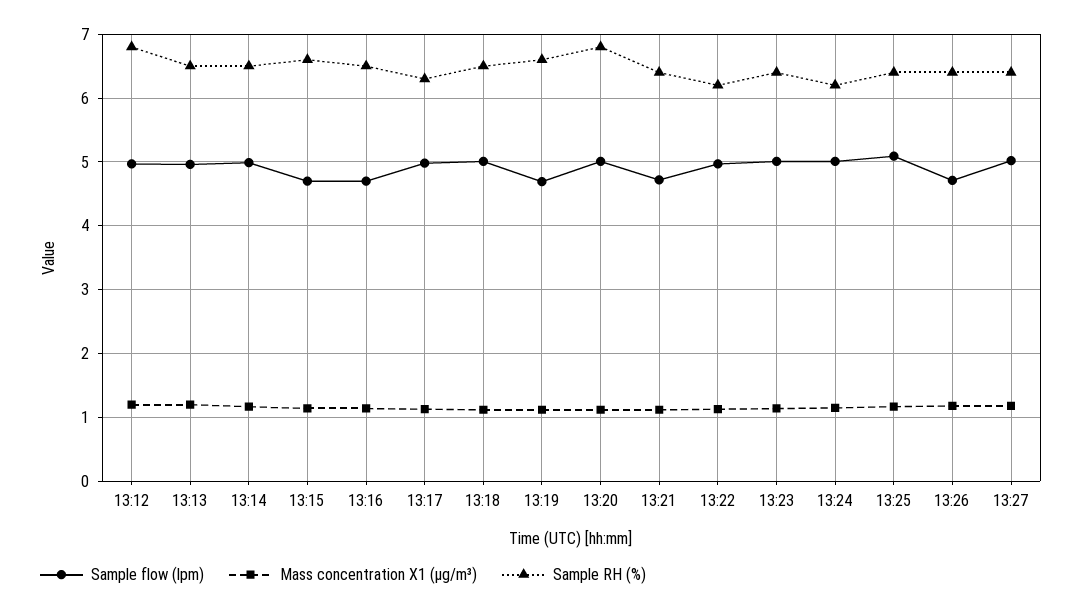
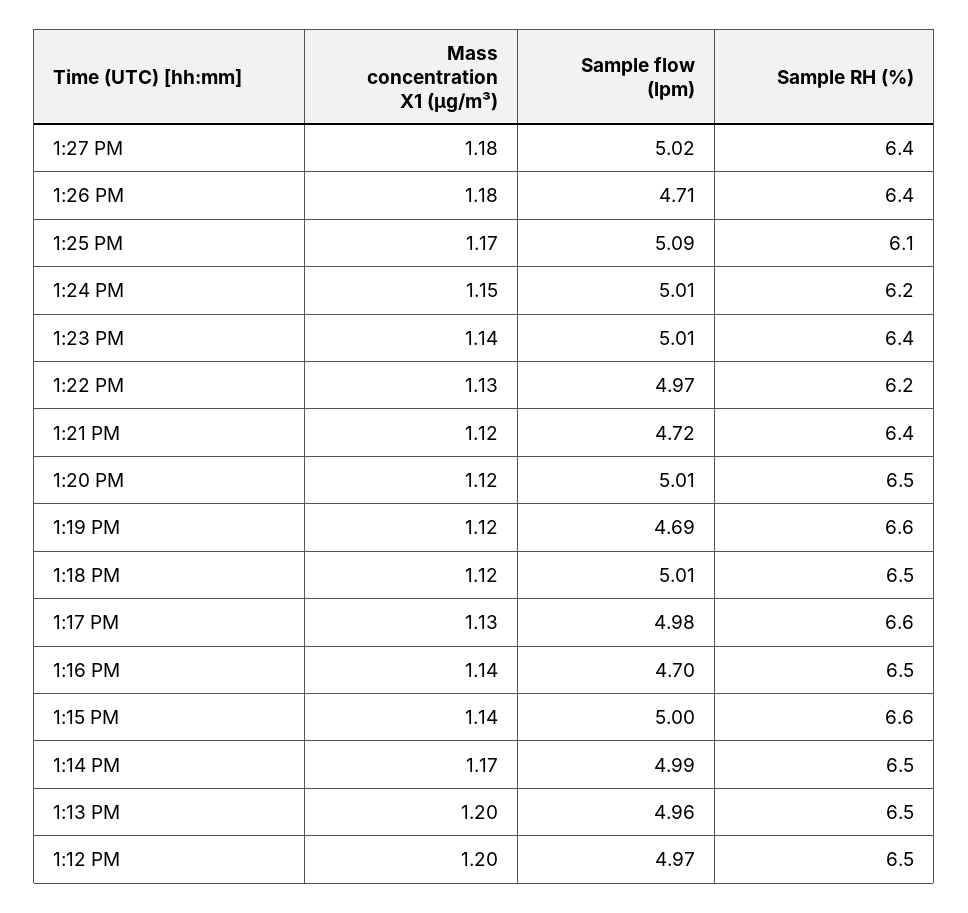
  {
    "Sample flow (lpm)": {
      "13:12": 4.97,
      "13:13": 4.96,
      "13:14": 4.99,
-     "13:15": 4.7,
+     "13:15": 5,
      "13:16": 4.7,
      "13:17": 4.98,
      "13:18": 5.01,
      "13:19": 4.69,
      "13:20": 5.01,
      "13:21": 4.72,
      "13:22": 4.97,
      "13:23": 5.01,
      "13:24": 5.01,
      "13:25": 5.09,
      "13:26": 4.71,
      "13:27": 5.02
    },
    "Mass concentration X1 (μg/m³)": {
      "13:12": 1.2,
      "13:13": 1.2,
      "13:14": 1.17,
      "13:15": 1.14,
      "13:16": 1.14,
      "13:17": 1.13,
      "13:18": 1.12,
      "13:19": 1.12,
      "13:20": 1.12,
      "13:21": 1.12,
      "13:22": 1.13,
      "13:23": 1.14,
      "13:24": 1.15,
      "13:25": 1.17,
      "13:26": 1.18,
      "13:27": 1.18
    },
    "Sample RH (%)": {
-     "13:12": 6.8,
+     "13:12": 6.5,
      "13:13": 6.5,
      "13:14": 6.5,
      "13:15": 6.6,
      "13:16": 6.5,
-     "13:17": 6.3,
+     "13:17": 6.6,
      "13:18": 6.5,
      "13:19": 6.6,
-     "13:20": 6.8,
+     "13:20": 6.5,
      "13:21": 6.4,
      "13:22": 6.2,
      "13:23": 6.4,
      "13:24": 6.2,
-     "13:25": 6.4,
+     "13:25": 6.1,
      "13:26": 6.4,
      "13:27": 6.4
    }
  }

